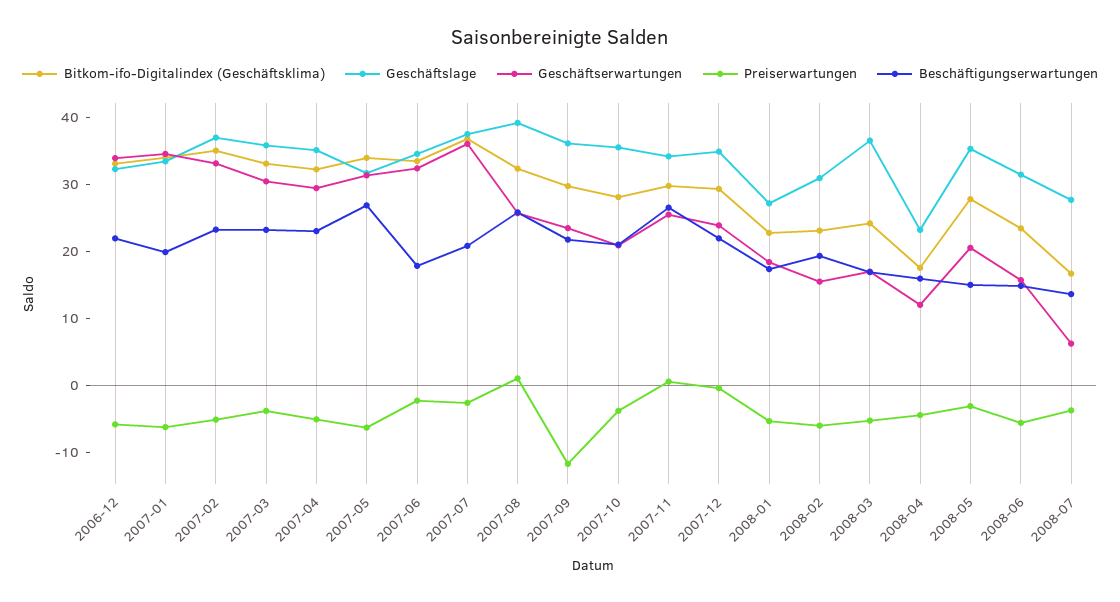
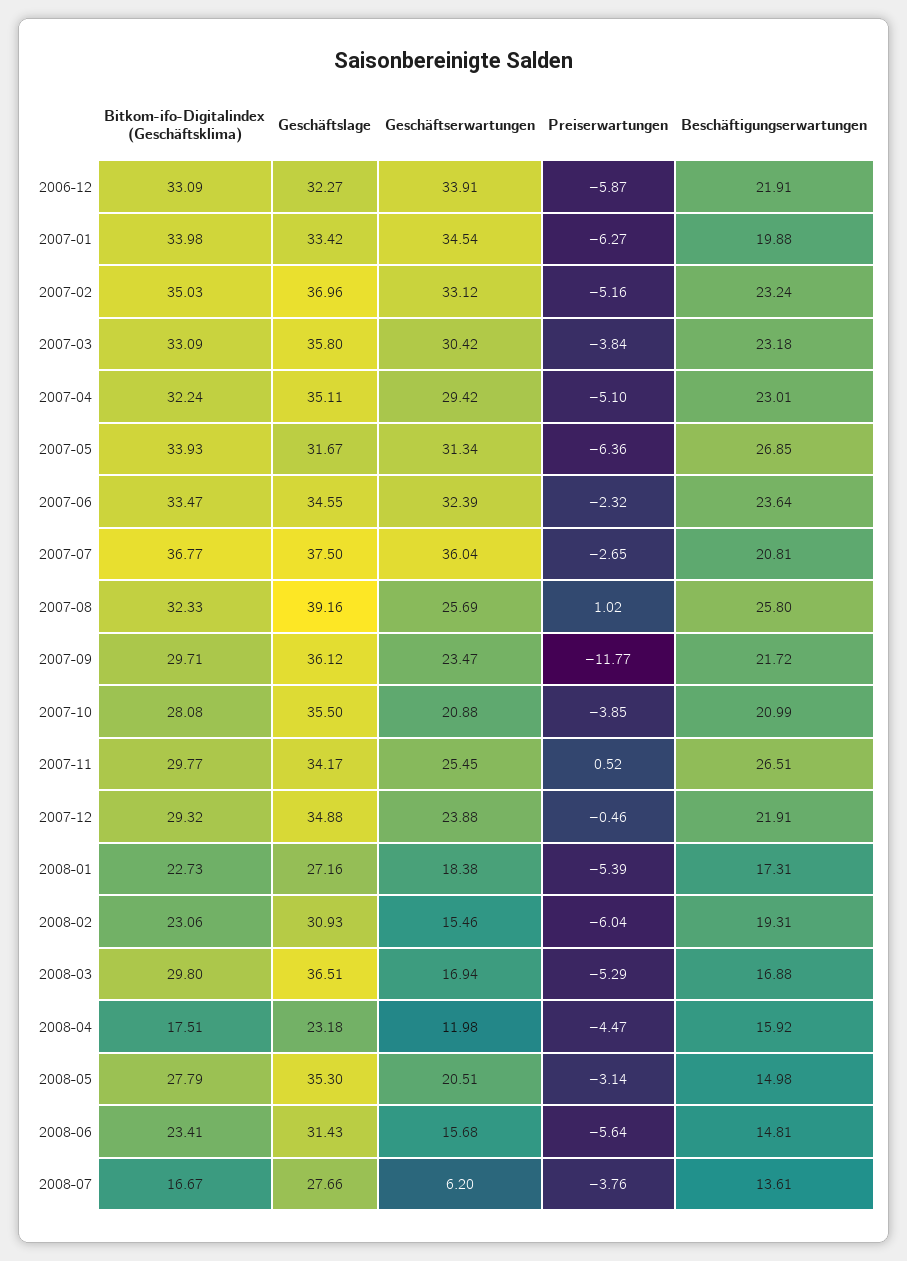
  {
    "Bitkom-ifo-Digitalindex (Geschäftsklima)": {
      "2006-12": 33.09,
      "2007-01": 33.98,
      "2007-02": 35.03,
      "2007-03": 33.09,
      "2007-04": 32.24,
      "2007-05": 33.93,
      "2007-06": 33.47,
      "2007-07": 36.77,
      "2007-08": 32.33,
      "2007-09": 29.71,
      "2007-10": 28.08,
      "2007-11": 29.77,
      "2007-12": 29.32,
      "2008-01": 22.73,
      "2008-02": 23.06,
-     "2008-03": 24,
+     "2008-03": 29.8,
      "2008-04": 17.51,
      "2008-05": 27.79,
      "2008-06": 23.41,
      "2008-07": 16.67
    },
    "Geschäftslage": {
      "2006-12": 32.27,
      "2007-01": 33.42,
      "2007-02": 36.96,
      "2007-03": 35.8,
      "2007-04": 35.11,
      "2007-05": 31.67,
      "2007-06": 34.55,
      "2007-07": 37.5,
      "2007-08": 39.16,
      "2007-09": 36.12,
      "2007-10": 35.5,
      "2007-11": 34.17,
      "2007-12": 34.88,
      "2008-01": 27.16,
      "2008-02": 30.93,
      "2008-03": 36.51,
      "2008-04": 23.18,
      "2008-05": 35.3,
      "2008-06": 31.43,
      "2008-07": 27.66
    },
    "Geschäftserwartungen": {
      "2006-12": 33.91,
      "2007-01": 34.54,
      "2007-02": 33.12,
      "2007-03": 30.42,
      "2007-04": 29.42,
      "2007-05": 31.34,
      "2007-06": 32.39,
      "2007-07": 36.04,
      "2007-08": 25.69,
      "2007-09": 23.47,
      "2007-10": 20.88,
      "2007-11": 25.45,
      "2007-12": 23.88,
      "2008-01": 18.38,
      "2008-02": 15.46,
      "2008-03": 16.94,
      "2008-04": 11.98,
      "2008-05": 20.51,
      "2008-06": 15.68,
      "2008-07": 6.2
    },
    "Preiserwartungen": {
      "2006-12": -5.87,
      "2007-01": -6.27,
      "2007-02": -5.16,
      "2007-03": -3.84,
      "2007-04": -5.1,
      "2007-05": -6.36,
      "2007-06": -2.32,
      "2007-07": -2.65,
      "2007-08": 1.02,
      "2007-09": -11.77,
      "2007-10": -3.85,
      "2007-11": 0.52,
      "2007-12": -0.46,
      "2008-01": -5.39,
      "2008-02": -6.04,
      "2008-03": -5.29,
      "2008-04": -4.47,
      "2008-05": -3.14,
      "2008-06": -5.64,
      "2008-07": -3.76
    },
    "Beschäftigungserwartungen": {
      "2006-12": 21.91,
      "2007-01": 19.88,
      "2007-02": 23.24,
      "2007-03": 23.18,
      "2007-04": 23.01,
      "2007-05": 26.85,
-     "2007-06": 18,
+     "2007-06": 23.64,
      "2007-07": 20.81,
      "2007-08": 25.8,
      "2007-09": 21.72,
      "2007-10": 20.99,
      "2007-11": 26.51,
      "2007-12": 21.91,
      "2008-01": 17.31,
      "2008-02": 19.31,
      "2008-03": 16.88,
      "2008-04": 15.92,
      "2008-05": 14.98,
      "2008-06": 14.81,
      "2008-07": 13.61
    }
  }

